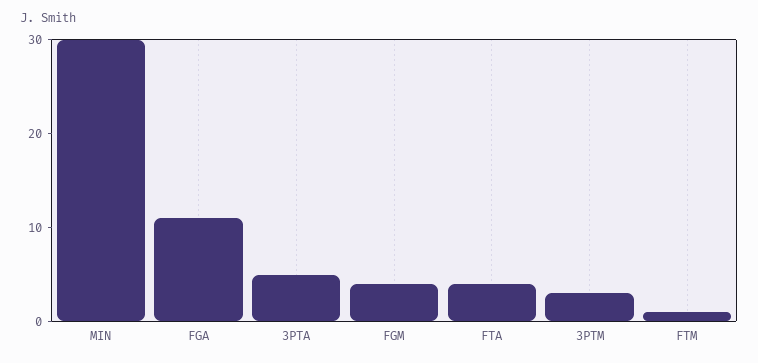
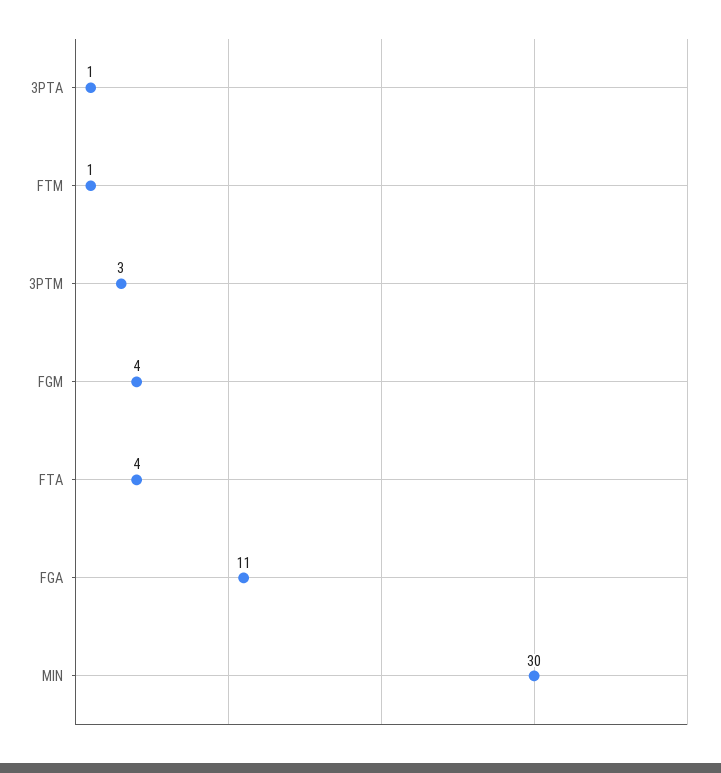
  {
    "MIN": 30,
    "FGA": 11,
-   "3PTA": 5,
+   "3PTA": 1,
    "FGM": 4,
    "FTA": 4,
    "3PTM": 3,
    "FTM": 1
  }

